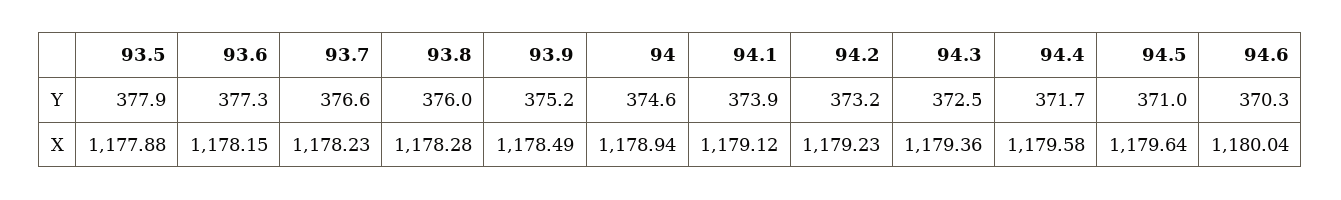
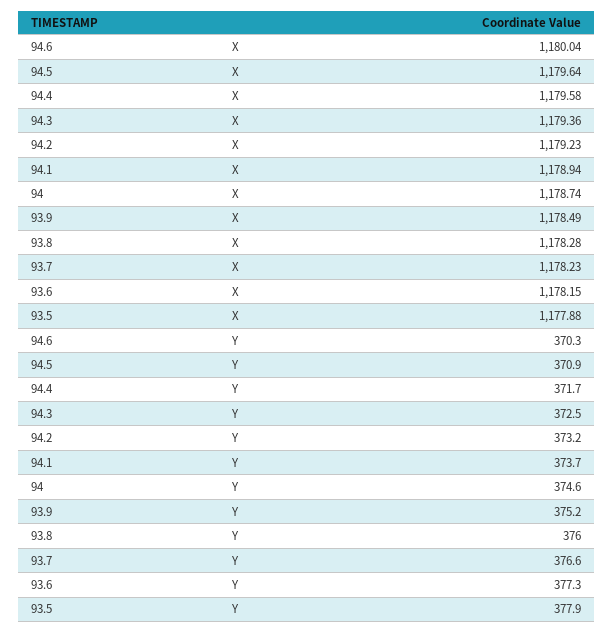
  {
    "93.5": {
      "Y": 377.9,
      "X": 1177.88
    },
    "93.6": {
      "Y": 377.3,
      "X": 1178.15
    },
    "93.7": {
      "Y": 376.6,
      "X": 1178.23
    },
    "93.8": {
      "Y": 376,
      "X": 1178.28
    },
    "93.9": {
      "Y": 375.2,
      "X": 1178.49
    },
    "94": {
      "Y": 374.6,
-     "X": 1178.94
+     "X": 1178.74
    },
    "94.1": {
-     "Y": 373.9,
+     "Y": 373.7,
-     "X": 1179.12
+     "X": 1178.94
    },
    "94.2": {
      "Y": 373.2,
      "X": 1179.23
    },
    "94.3": {
      "Y": 372.5,
      "X": 1179.36
    },
    "94.4": {
      "Y": 371.7,
      "X": 1179.58
    },
    "94.5": {
-     "Y": 371,
+     "Y": 370.9,
      "X": 1179.64
    },
    "94.6": {
      "Y": 370.3,
      "X": 1180.04
    }
  }

